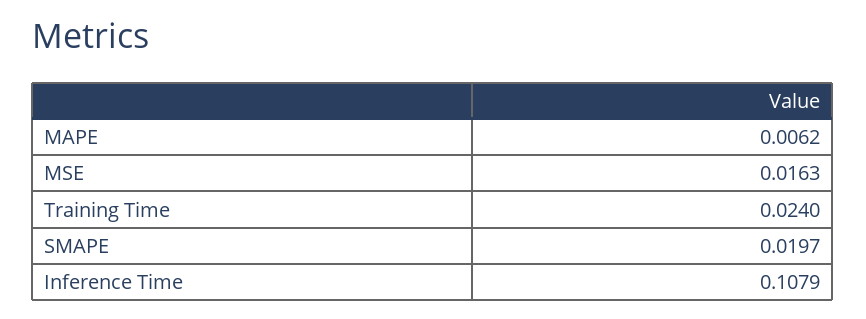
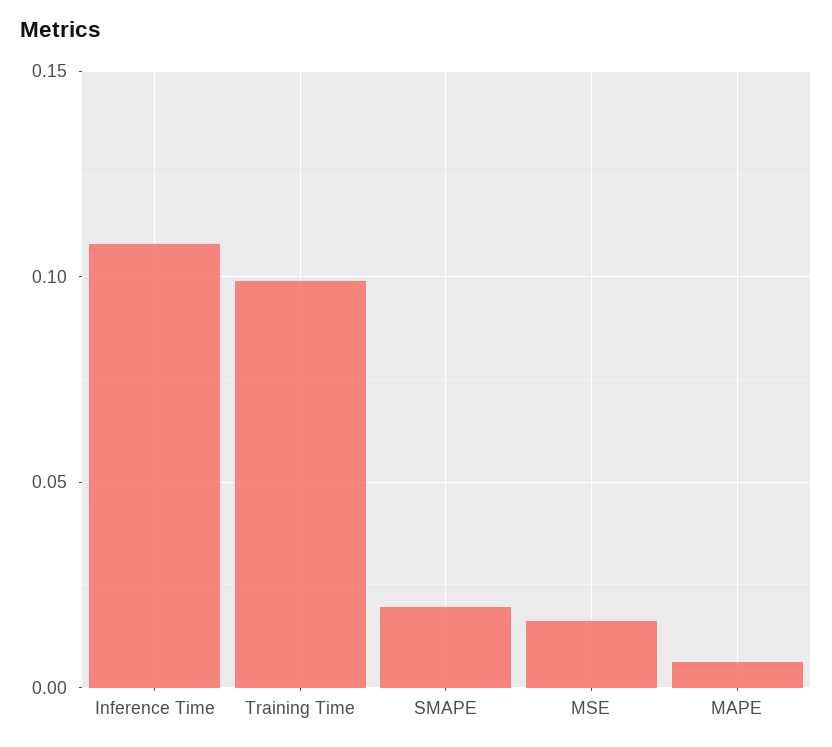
  {
    "MAPE": 0.0062,
    "MSE": 0.0163,
-   "Training Time": 0.024,
+   "Training Time": 0.1,
    "SMAPE": 0.0197,
    "Inference Time": 0.1079
  }

